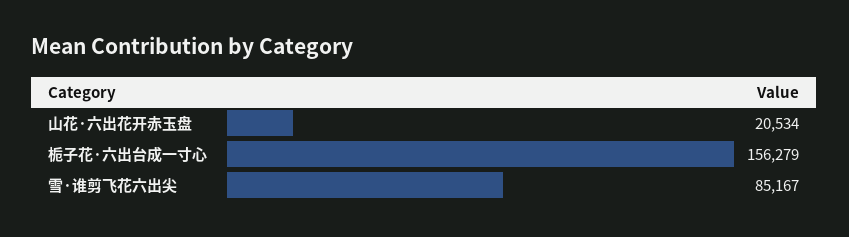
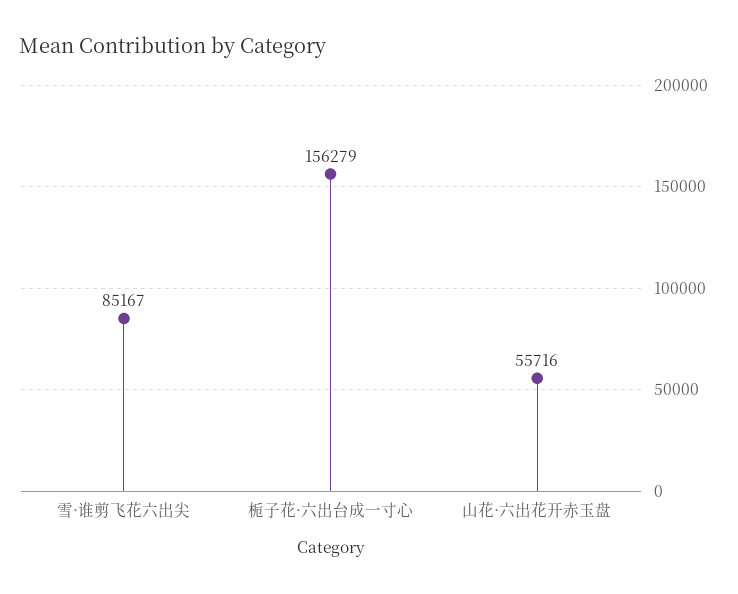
  {
-   "山花·六出花开赤玉盘": 20534,
+   "山花·六出花开赤玉盘": 55716,
    "栀子花·六出台成一寸心": 156279,
    "雪·谁剪飞花六出尖": 85167
  }

